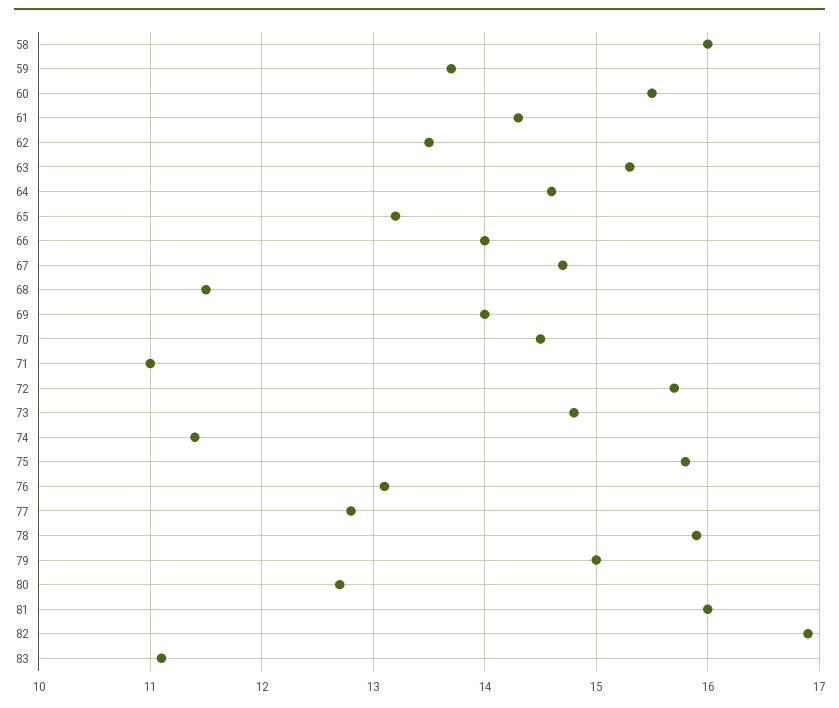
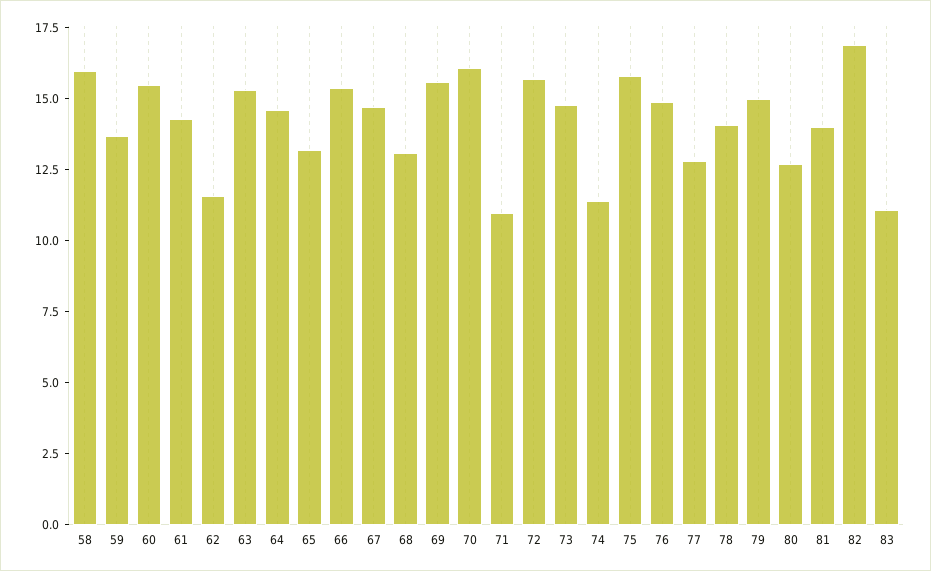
  {
    "58": 16,
    "59": 13.7,
    "60": 15.5,
    "61": 14.3,
-   "62": 13.5,
+   "62": 11.5,
    "63": 15.3,
    "64": 14.6,
    "65": 13.2,
-   "66": 14,
+   "66": 15.5,
    "67": 14.7,
-   "68": 11.5,
+   "68": 13,
-   "69": 14,
+   "69": 15.5,
-   "70": 14.5,
+   "70": 16,
    "71": 11,
    "72": 15.7,
    "73": 14.8,
    "74": 11.4,
    "75": 15.8,
-   "76": 13.1,
+   "76": 15,
    "77": 12.8,
-   "78": 15.9,
+   "78": 14,
    "79": 15,
    "80": 12.7,
-   "81": 16,
+   "81": 14,
    "82": 16.9,
    "83": 11.1
  }

